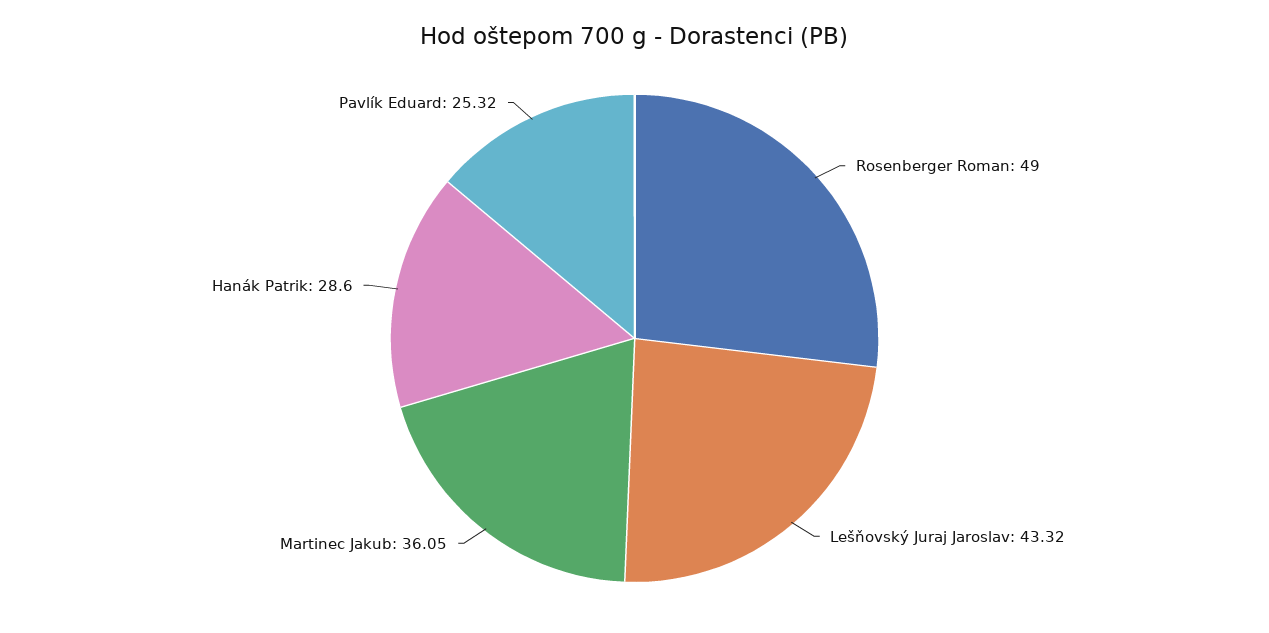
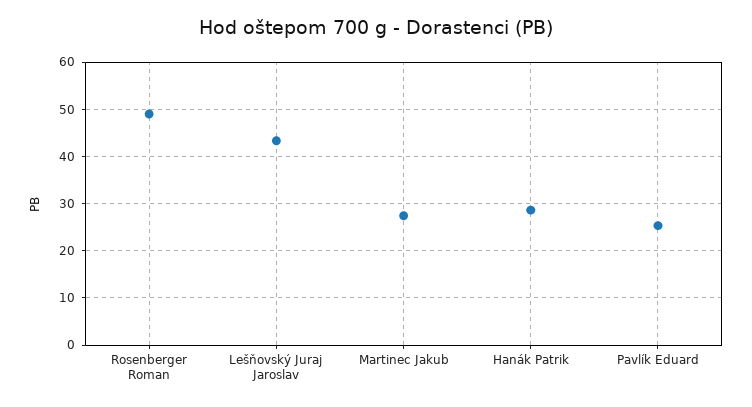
  {
    "Rosenberger Roman": 49,
    "Lešňovský Juraj Jaroslav": 43.32,
-   "Martinec Jakub": 36.05,
+   "Martinec Jakub": 28,
    "Hanák Patrik": 28.6,
    "Pavlík Eduard": 25.32
  }

